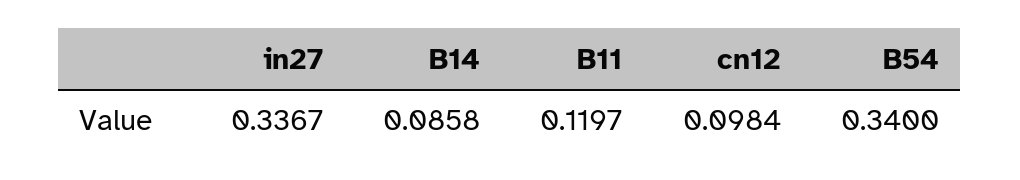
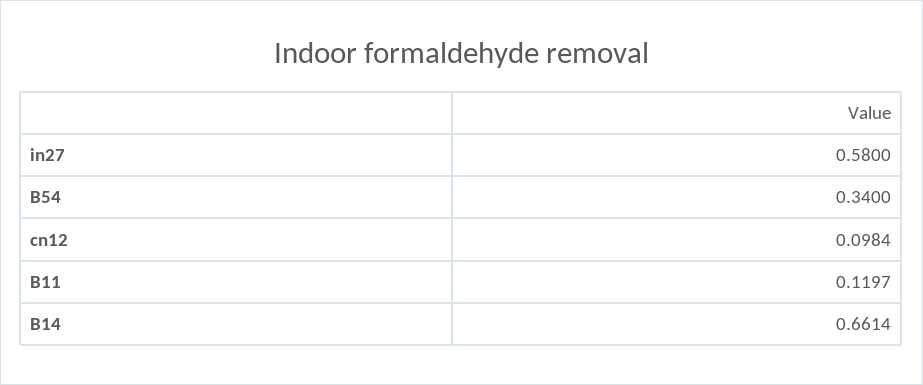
  {
-   "in27": 0.3367,
+   "in27": 0.58,
-   "B14": 0.0858,
+   "B14": 0.6614,
    "B11": 0.1197,
    "cn12": 0.0984,
    "B54": 0.34
  }

